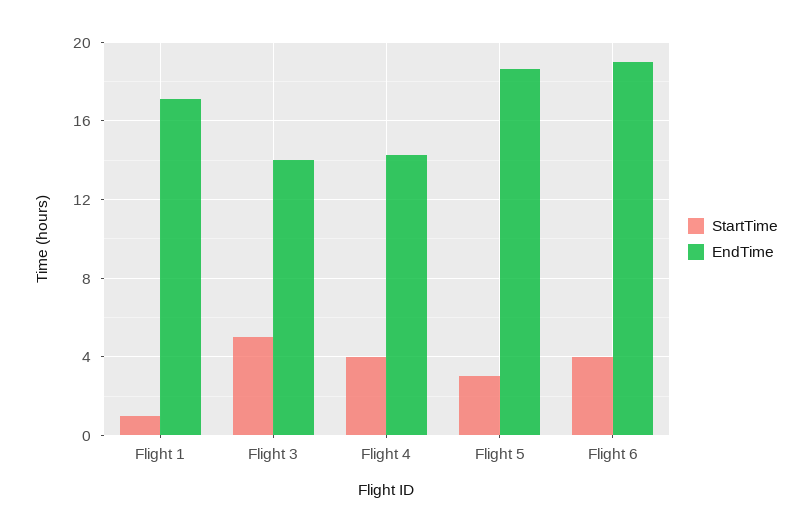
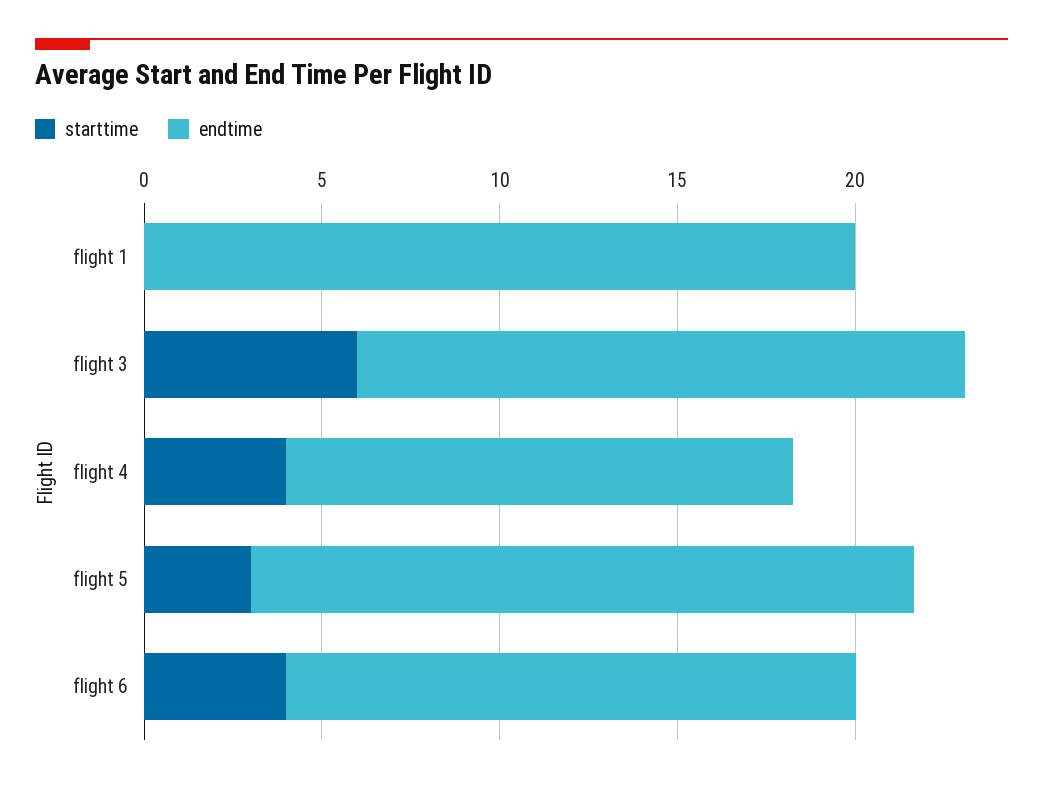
  {
    "StartTime": {
-     "Flight 1": 1,
+     "Flight 1": 0,
-     "Flight 3": 5,
+     "Flight 3": 6,
      "Flight 4": 4,
      "Flight 5": 3,
      "Flight 6": 4
    },
    "EndTime": {
-     "Flight 1": 17,
+     "Flight 1": 20,
-     "Flight 3": 14,
+     "Flight 3": 17,
      "Flight 4": 14.5,
      "Flight 5": 18.5,
-     "Flight 6": 19
+     "Flight 6": 16
    }
  }

